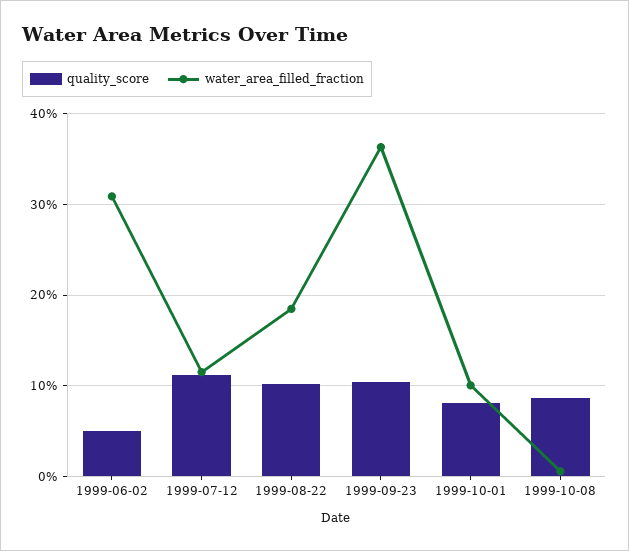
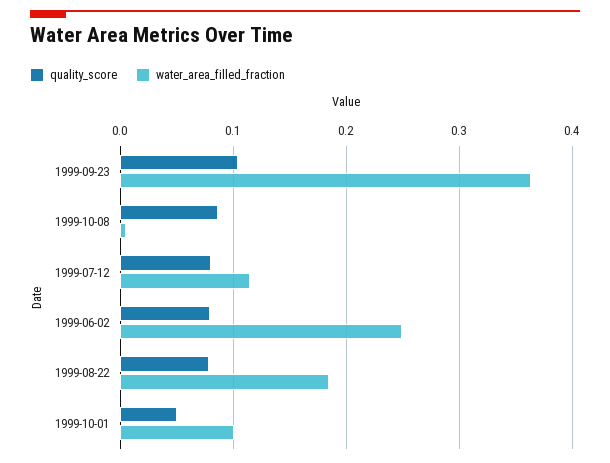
  {
    "quality_score": {
-     "1999-06-02": 0.05,
+     "1999-06-02": 0.08,
-     "1999-07-12": 0.11,
+     "1999-07-12": 0.08,
-     "1999-08-22": 0.1,
+     "1999-08-22": 0.08,
      "1999-09-23": 0.1,
-     "1999-10-01": 0.08,
+     "1999-10-01": 0.05,
      "1999-10-08": 0.09
    },
    "water_area_filled_fraction": {
-     "1999-06-02": 0.31,
+     "1999-06-02": 0.25,
      "1999-07-12": 0.12,
      "1999-08-22": 0.18,
      "1999-09-23": 0.36,
      "1999-10-01": 0.1,
      "1999-10-08": 0.01
    }
  }

